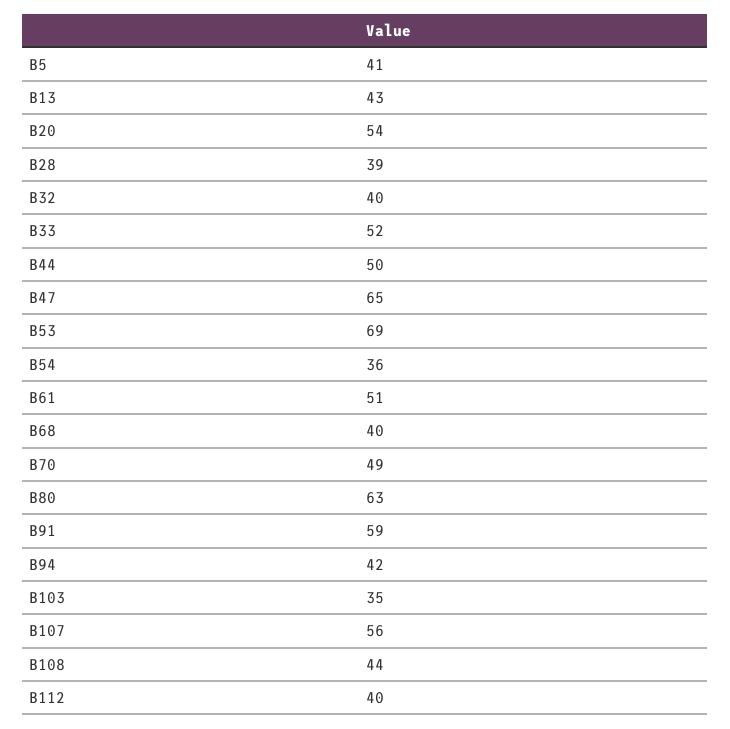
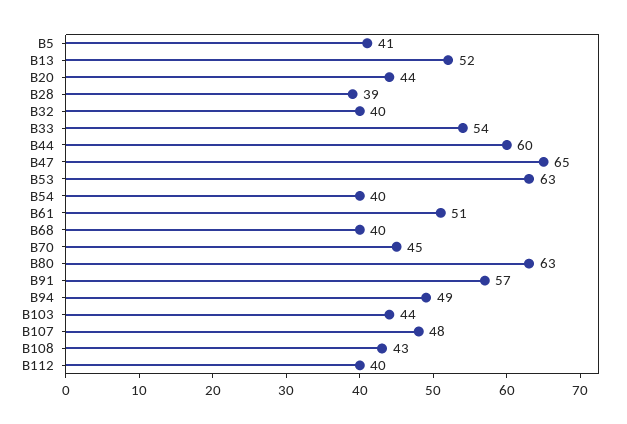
  {
    "B5": 41,
-   "B13": 43,
+   "B13": 52,
-   "B20": 54,
+   "B20": 44,
    "B28": 39,
    "B32": 40,
-   "B33": 52,
+   "B33": 54,
-   "B44": 50,
+   "B44": 60,
    "B47": 65,
-   "B53": 69,
+   "B53": 63,
-   "B54": 36,
+   "B54": 40,
    "B61": 51,
    "B68": 40,
-   "B70": 49,
+   "B70": 45,
    "B80": 63,
-   "B91": 59,
+   "B91": 57,
-   "B94": 42,
+   "B94": 49,
-   "B103": 35,
+   "B103": 44,
-   "B107": 56,
+   "B107": 48,
-   "B108": 44,
+   "B108": 43,
    "B112": 40
  }

